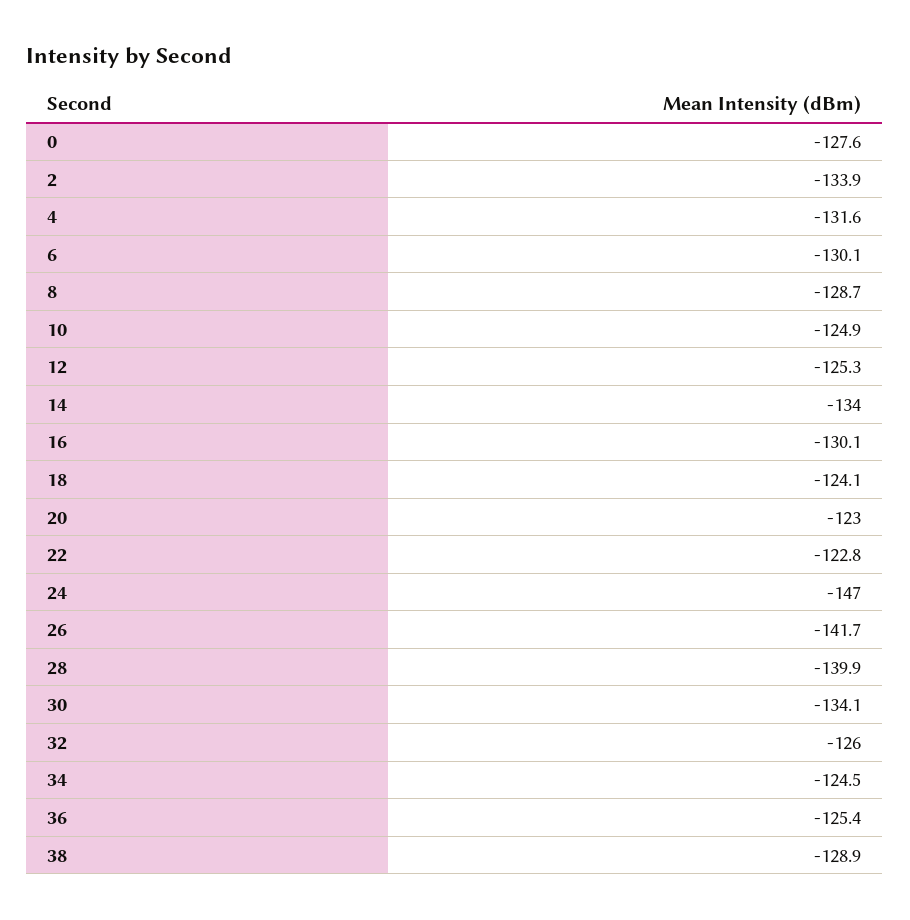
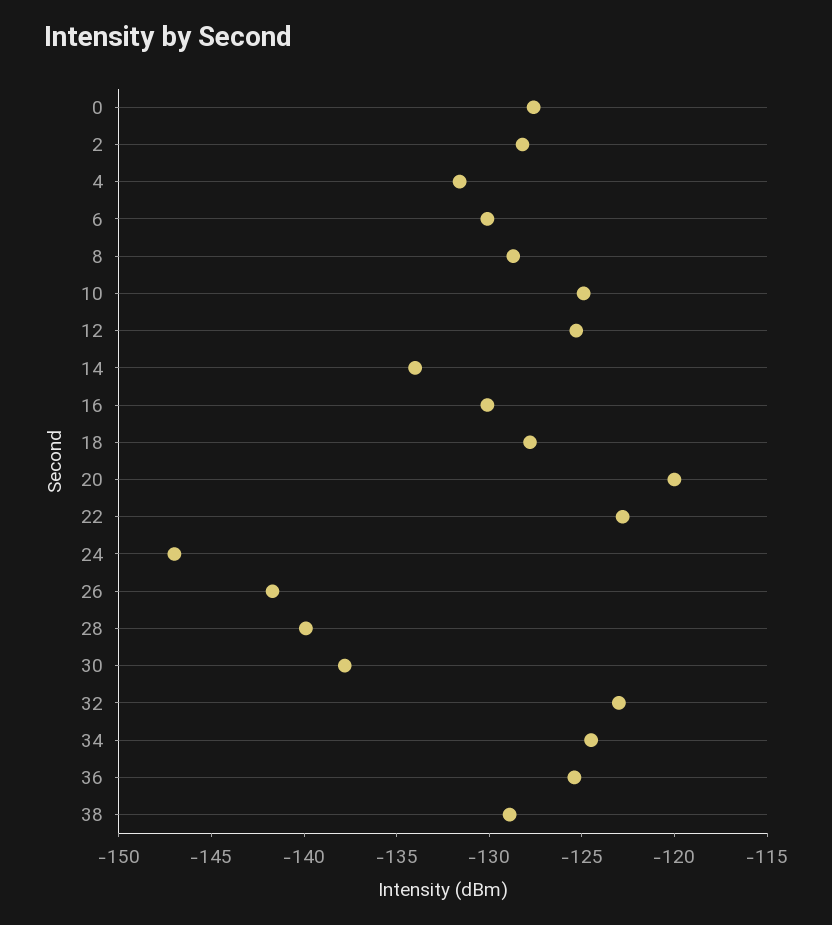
  {
    "0": -127.6,
-   "2": -133.9,
+   "2": -128,
    "4": -131.6,
    "6": -130.1,
    "8": -128.7,
    "10": -124.9,
    "12": -125.3,
    "14": -134,
    "16": -130.1,
-   "18": -124.1,
+   "18": -128,
-   "20": -123,
+   "20": -120,
    "22": -122.8,
    "24": -147,
    "26": -141.7,
    "28": -139.9,
-   "30": -134.1,
+   "30": -138,
-   "32": -126,
+   "32": -123,
    "34": -124.5,
    "36": -125.4,
    "38": -128.9
  }

